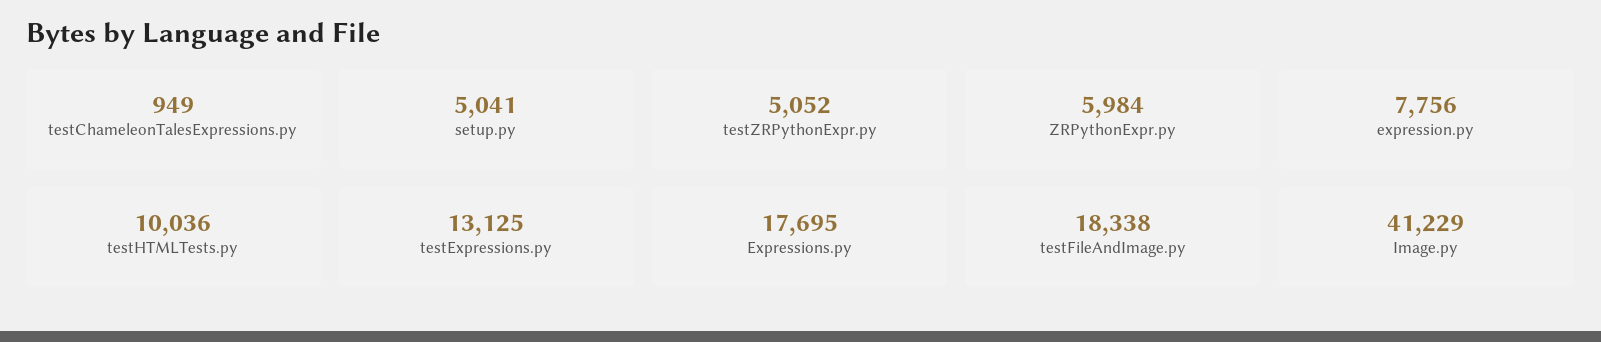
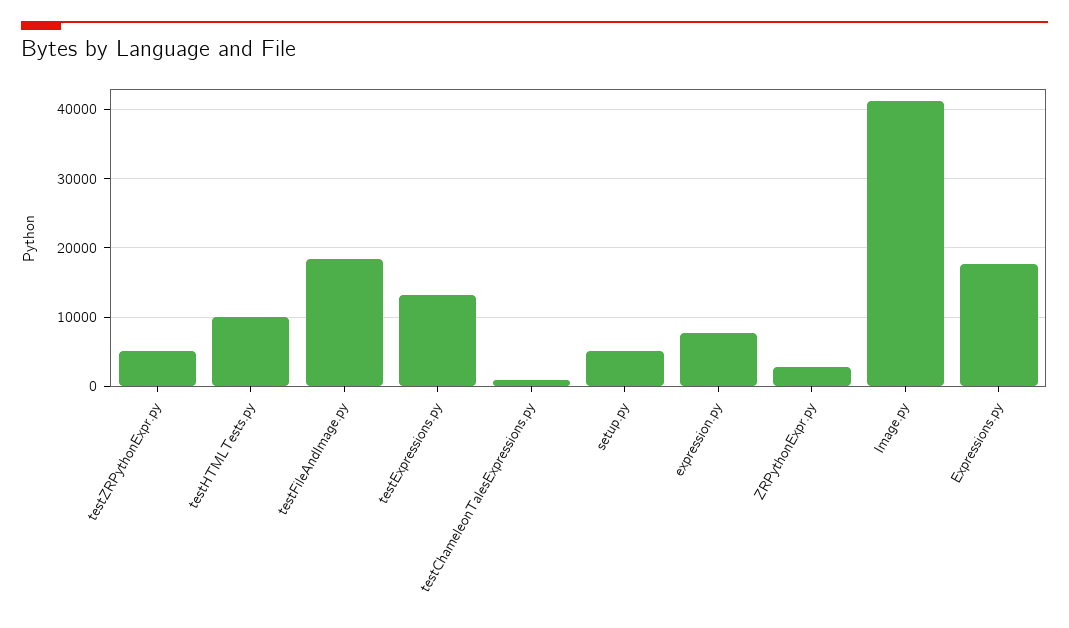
  {
    "testChameleonTalesExpressions.py": 949,
    "setup.py": 5041,
    "testZRPythonExpr.py": 5052,
-   "ZRPythonExpr.py": 5984,
+   "ZRPythonExpr.py": 3000,
    "expression.py": 7756,
    "testHTMLTests.py": 10036,
    "testExpressions.py": 13125,
    "Expressions.py": 17695,
    "testFileAndImage.py": 18338,
    "Image.py": 41229
  }

